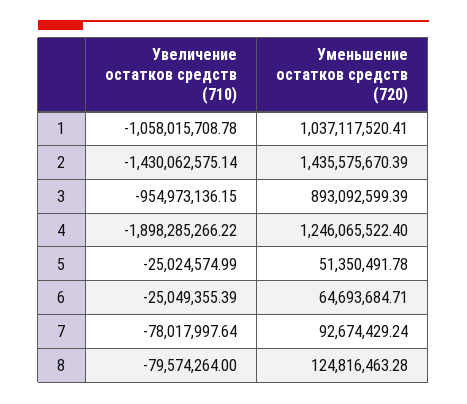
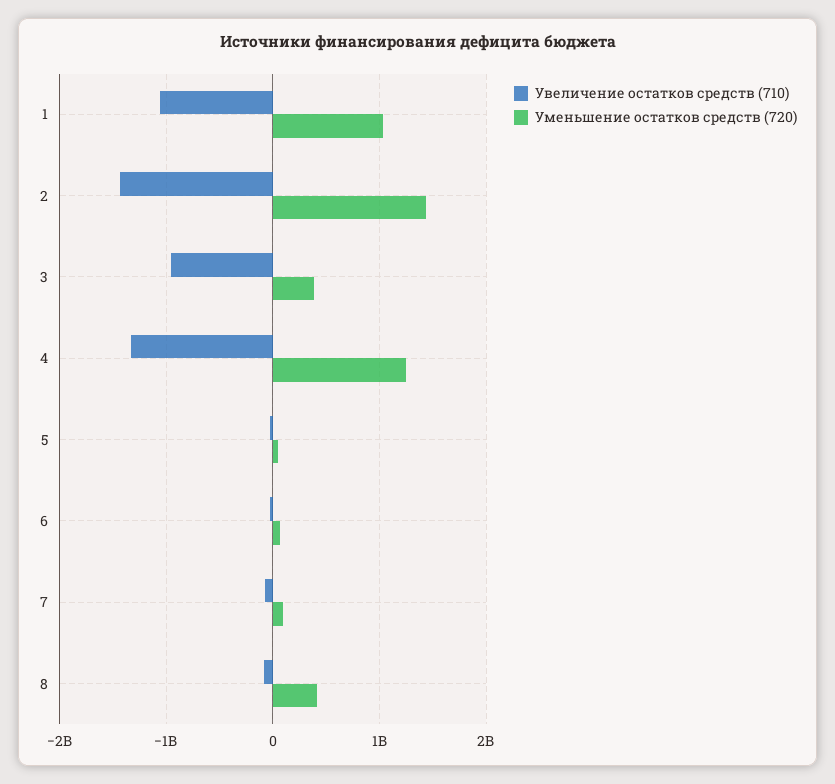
  {
    "Увеличение остатков средств (710)": {
      "1": -1058015708.78,
      "2": -1430062575.14,
      "3": -954973136.15,
-     "4": -1898285266.22,
+     "4": -1300000000,
      "5": -25024574.99,
      "6": -25049355.39,
      "7": -78017997.64,
      "8": -79574264
    },
    "Уменьшение остатков средств (720)": {
      "1": 1037117520.41,
      "2": 1435575670.39,
-     "3": 893092599.39,
+     "3": 400000000,
      "4": 1246065522.4,
      "5": 51350491.78,
      "6": 64693684.71,
      "7": 92674429.24,
-     "8": 124816463.28
+     "8": 400000000
    }
  }

